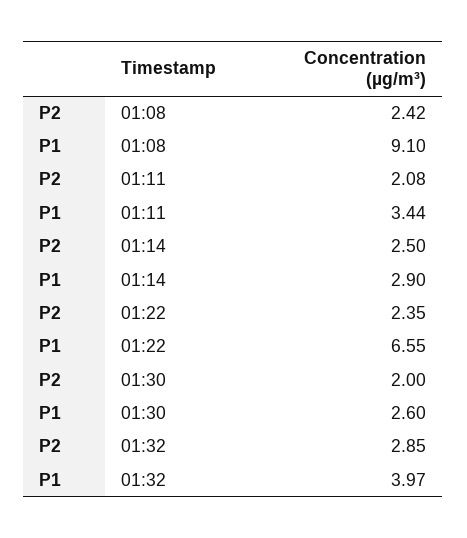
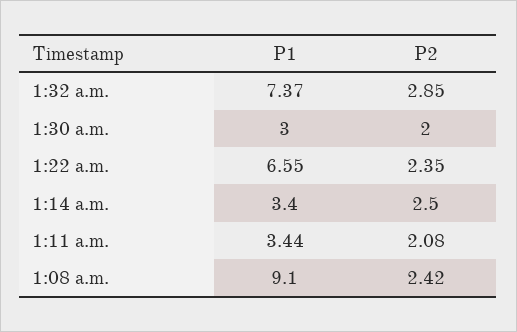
  {
    "P2": {
      "01:08": 2.42,
      "01:11": 2.08,
      "01:14": 2.5,
      "01:22": 2.35,
      "01:30": 2,
      "01:32": 2.85
    },
    "P1": {
      "01:08": 9.1,
      "01:11": 3.44,
-     "01:14": 2.9,
+     "01:14": 3.4,
      "01:22": 6.55,
-     "01:30": 2.6,
+     "01:30": 3,
-     "01:32": 3.97
+     "01:32": 7.37
    }
  }

